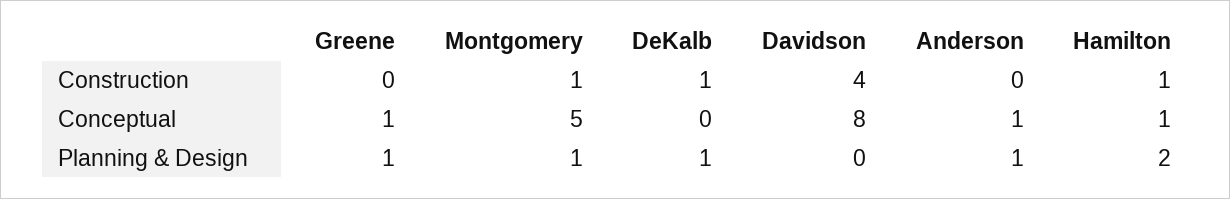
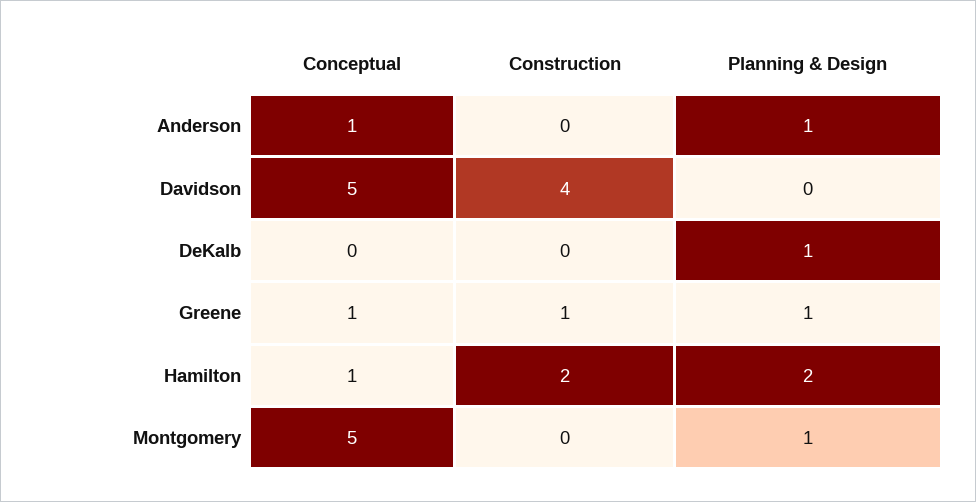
  {
    "Greene": {
-     "Construction": 0,
+     "Construction": 1,
      "Conceptual": 1,
      "Planning & Design": 1
    },
    "Montgomery": {
-     "Construction": 1,
+     "Construction": 0,
      "Conceptual": 5,
      "Planning & Design": 1
    },
    "DeKalb": {
-     "Construction": 1,
+     "Construction": 0,
      "Conceptual": 0,
      "Planning & Design": 1
    },
    "Davidson": {
      "Construction": 4,
-     "Conceptual": 8,
+     "Conceptual": 5,
      "Planning & Design": 0
    },
    "Anderson": {
      "Construction": 0,
      "Conceptual": 1,
      "Planning & Design": 1
    },
    "Hamilton": {
-     "Construction": 1,
+     "Construction": 2,
      "Conceptual": 1,
      "Planning & Design": 2
    }
  }

